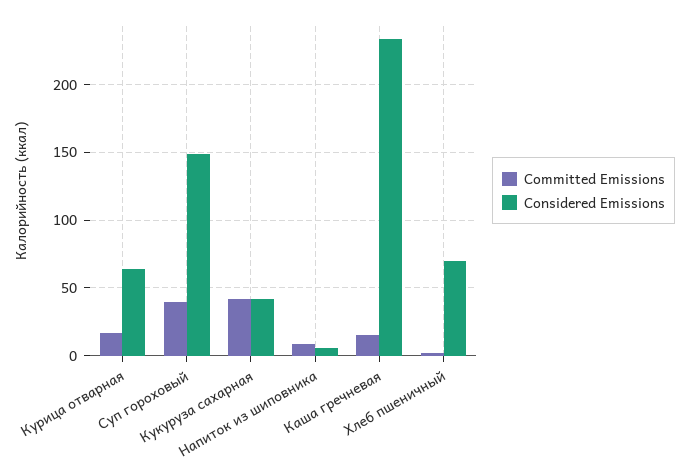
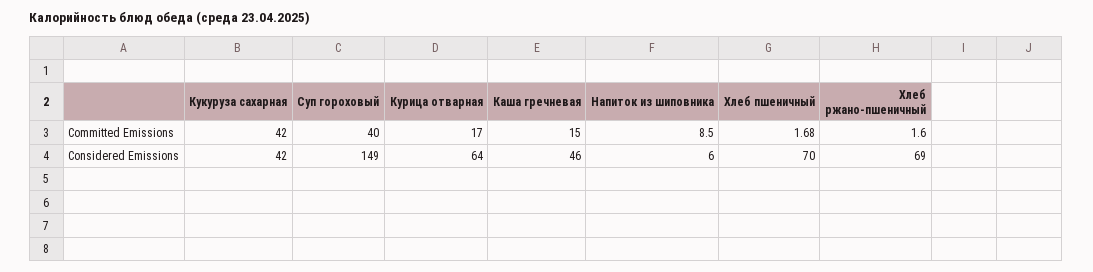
  {
    "Committed Emissions": {
      "Курица отварная": 17,
      "Суп гороховый": 40,
      "Кукуруза сахарная": 42,
      "Напиток из шиповника": 8.5,
      "Каша гречневая": 15,
-     "Хлеб пшеничный": 1.68
+     "Хлеб пшеничный": 1.68,
+     "Хлеб ржано-пшеничный": 1.6
    },
    "Considered Emissions": {
      "Курица отварная": 64,
      "Суп гороховый": 149,
      "Кукуруза сахарная": 42,
      "Напиток из шиповника": 6,
-     "Каша гречневая": 235,
+     "Каша гречневая": 46,
-     "Хлеб пшеничный": 70
+     "Хлеб пшеничный": 70,
+     "Хлеб ржано-пшеничный": 69
    }
  }

